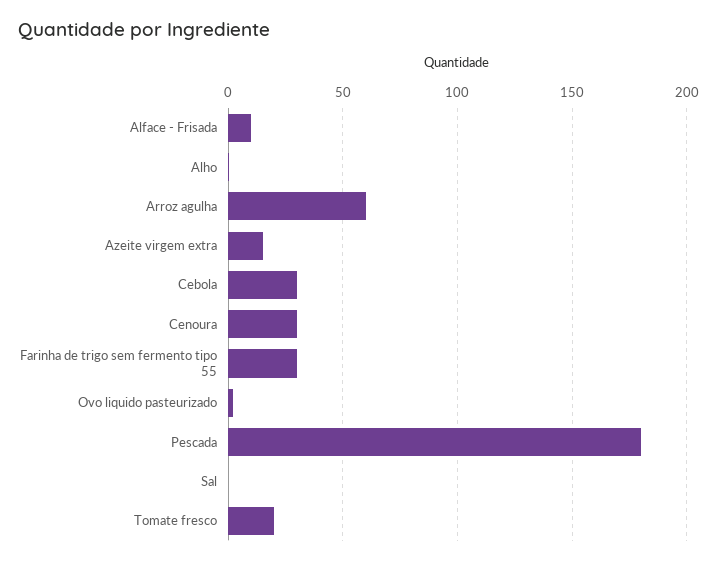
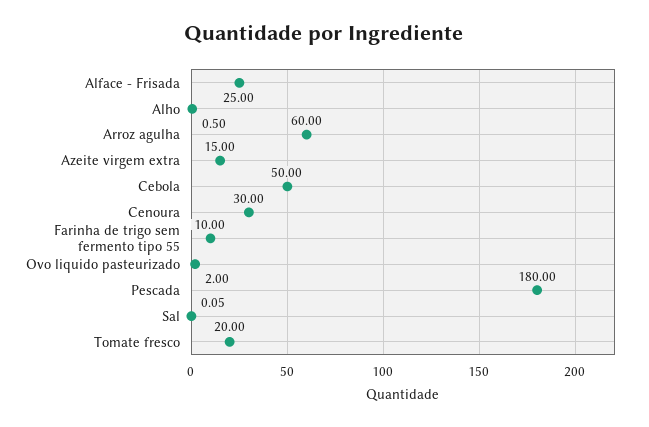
  {
-   "Alface - Frisada": 10,
+   "Alface - Frisada": 25,
    "Alho": 0.5,
    "Arroz agulha": 60,
    "Azeite virgem extra": 15,
-   "Cebola": 30,
+   "Cebola": 50,
    "Cenoura": 30,
-   "Farinha de trigo sem fermento tipo 55": 30,
+   "Farinha de trigo sem fermento tipo 55": 10,
    "Ovo liquido pasteurizado": 2,
    "Pescada": 180,
    "Sal": 0.05,
    "Tomate fresco": 20
  }

